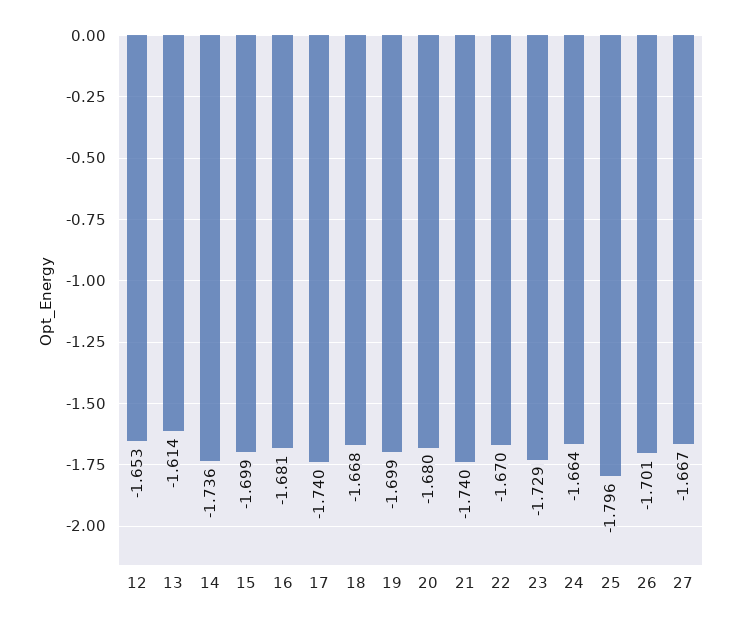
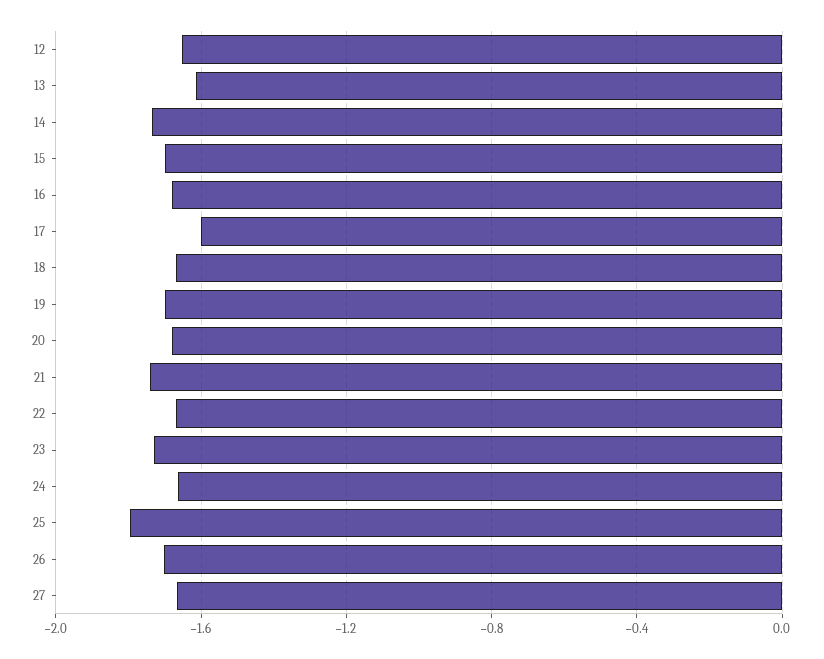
  {
    "12": -1.653,
    "13": -1.614,
    "14": -1.736,
    "15": -1.699,
    "16": -1.681,
-   "17": -1.74,
+   "17": -1.6,
    "18": -1.668,
    "19": -1.699,
    "20": -1.68,
    "21": -1.74,
    "22": -1.67,
    "23": -1.729,
    "24": -1.664,
    "25": -1.796,
    "26": -1.701,
    "27": -1.667
  }

